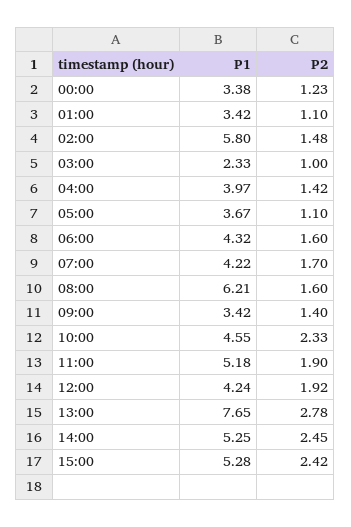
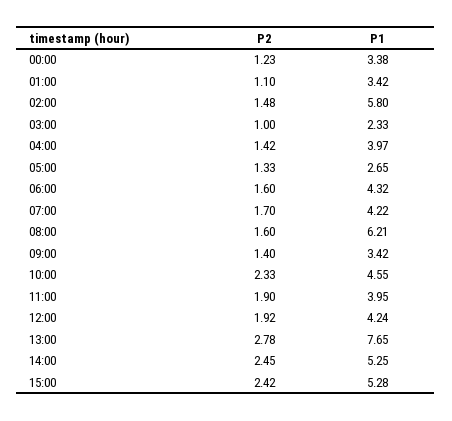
  {
    "P1": {
      "00:00": 3.38,
      "01:00": 3.42,
      "02:00": 5.8,
      "03:00": 2.33,
      "04:00": 3.97,
-     "05:00": 3.67,
+     "05:00": 2.65,
      "06:00": 4.32,
      "07:00": 4.22,
      "08:00": 6.21,
      "09:00": 3.42,
      "10:00": 4.55,
-     "11:00": 5.18,
+     "11:00": 3.95,
      "12:00": 4.24,
      "13:00": 7.65,
      "14:00": 5.25,
      "15:00": 5.28
    },
    "P2": {
      "00:00": 1.23,
      "01:00": 1.1,
      "02:00": 1.48,
      "03:00": 1,
      "04:00": 1.42,
-     "05:00": 1.1,
+     "05:00": 1.33,
      "06:00": 1.6,
      "07:00": 1.7,
      "08:00": 1.6,
      "09:00": 1.4,
      "10:00": 2.33,
      "11:00": 1.9,
      "12:00": 1.92,
      "13:00": 2.78,
      "14:00": 2.45,
      "15:00": 2.42
    }
  }

